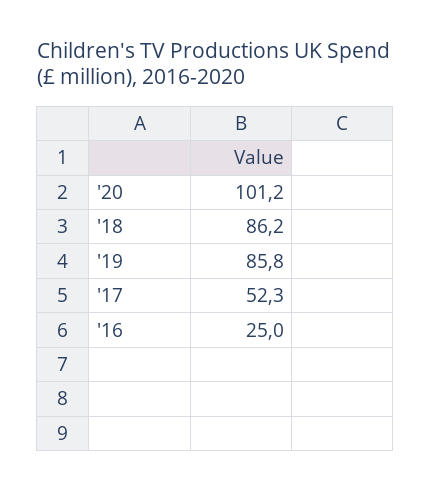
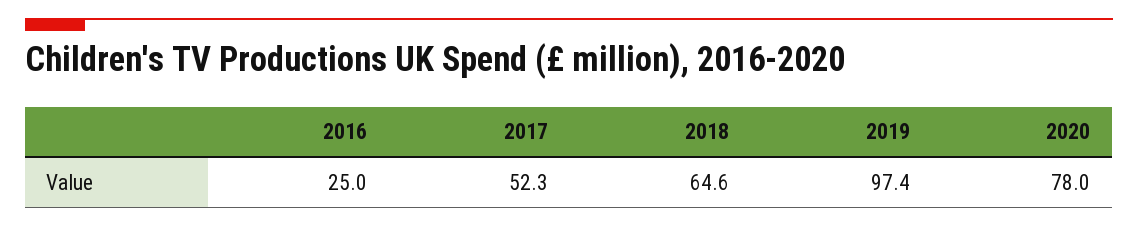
  {
-   "'20": 101.2,
+   "'20": 78,
-   "'18": 86.2,
+   "'18": 64.6,
-   "'19": 85.8,
+   "'19": 97.4,
    "'17": 52.3,
    "'16": 25
  }

